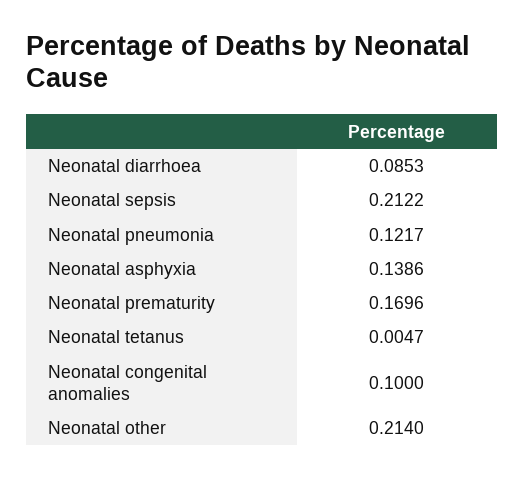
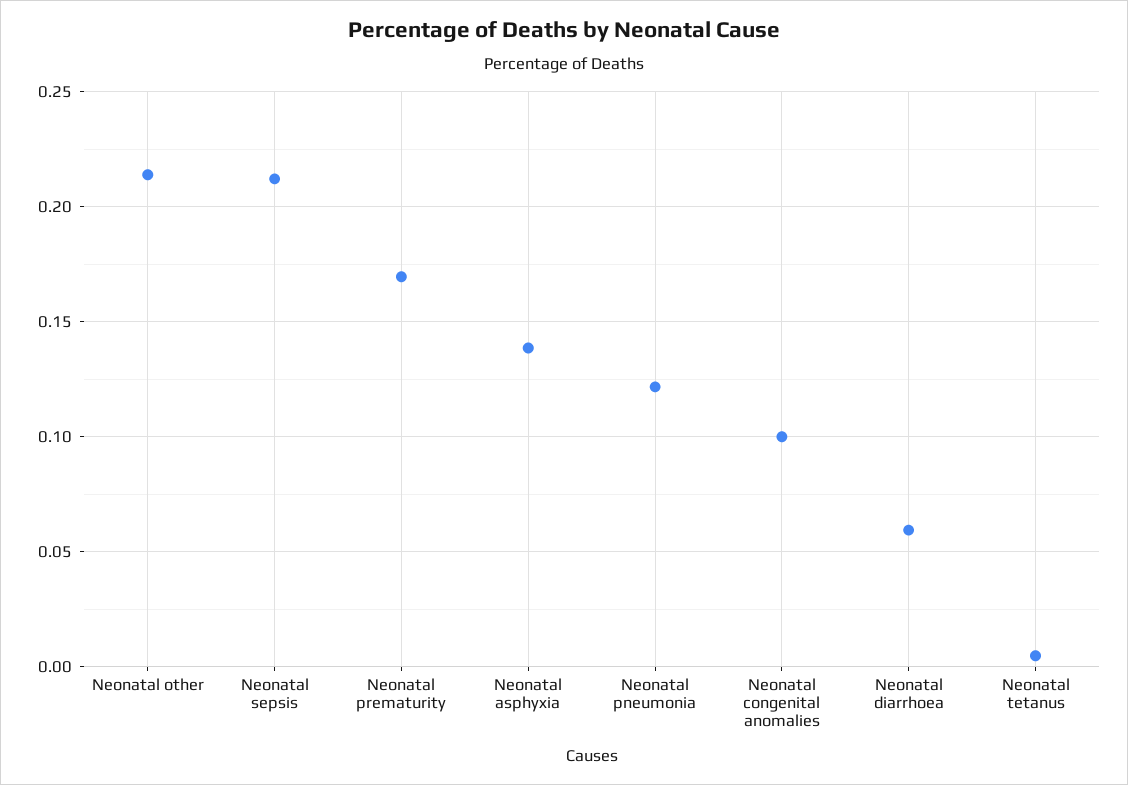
  {
-   "Neonatal diarrhoea": 0.0853,
+   "Neonatal diarrhoea": 0.06,
    "Neonatal sepsis": 0.2122,
    "Neonatal pneumonia": 0.1217,
    "Neonatal asphyxia": 0.1386,
    "Neonatal prematurity": 0.1696,
    "Neonatal tetanus": 0.0047,
    "Neonatal congenital anomalies": 0.1,
    "Neonatal other": 0.214
  }

